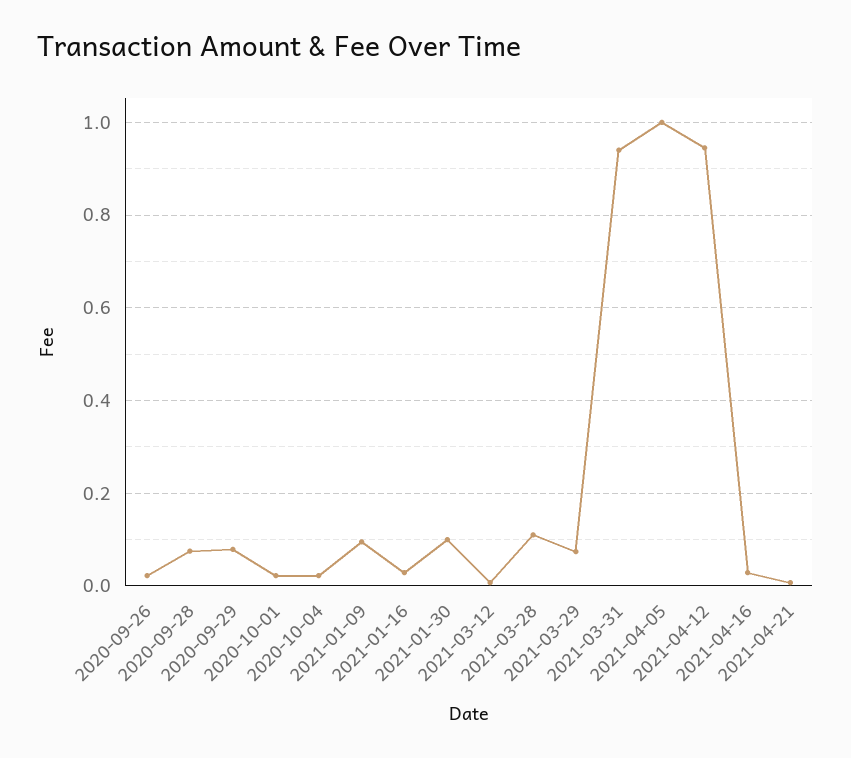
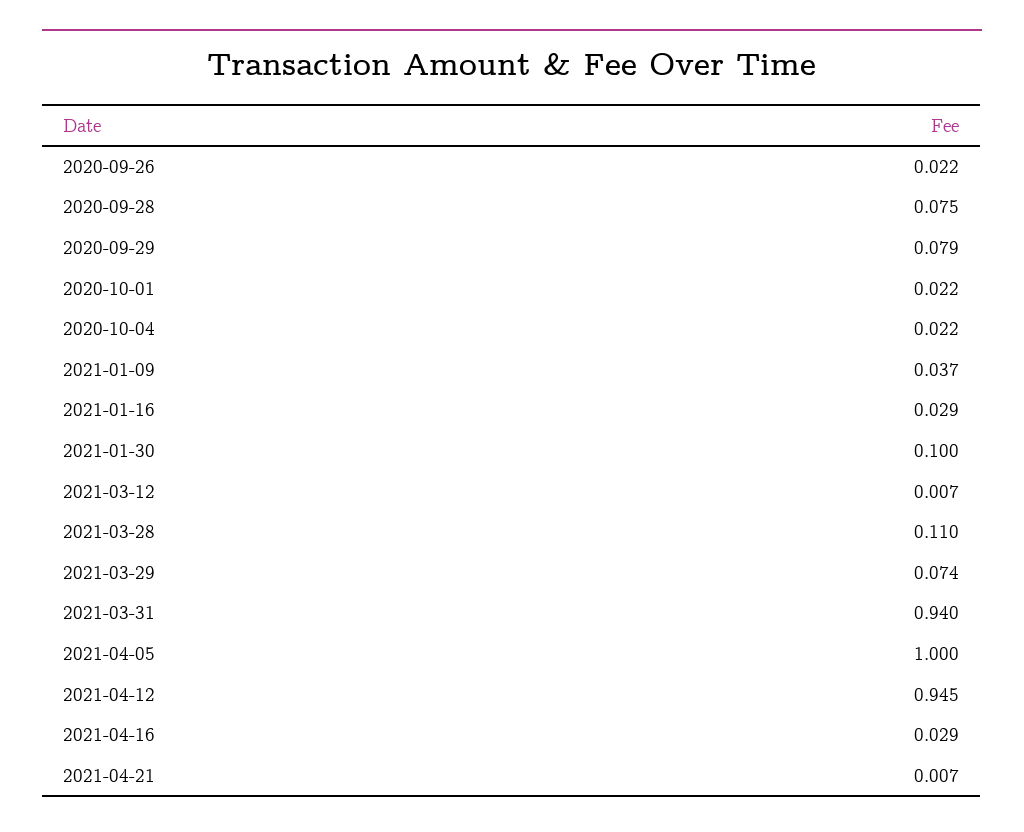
  {
    "2020-09-26": 0.022,
    "2020-09-28": 0.075,
    "2020-09-29": 0.079,
    "2020-10-01": 0.022,
    "2020-10-04": 0.022,
-   "2021-01-09": 0.1,
+   "2021-01-09": 0.037,
    "2021-01-16": 0.029,
    "2021-01-30": 0.1,
    "2021-03-12": 0.007,
    "2021-03-28": 0.11,
    "2021-03-29": 0.074,
    "2021-03-31": 0.94,
    "2021-04-05": 1,
    "2021-04-12": 0.945,
    "2021-04-16": 0.029,
    "2021-04-21": 0.007
  }

